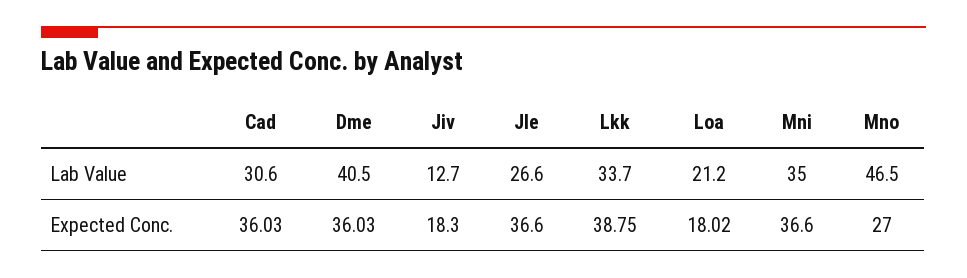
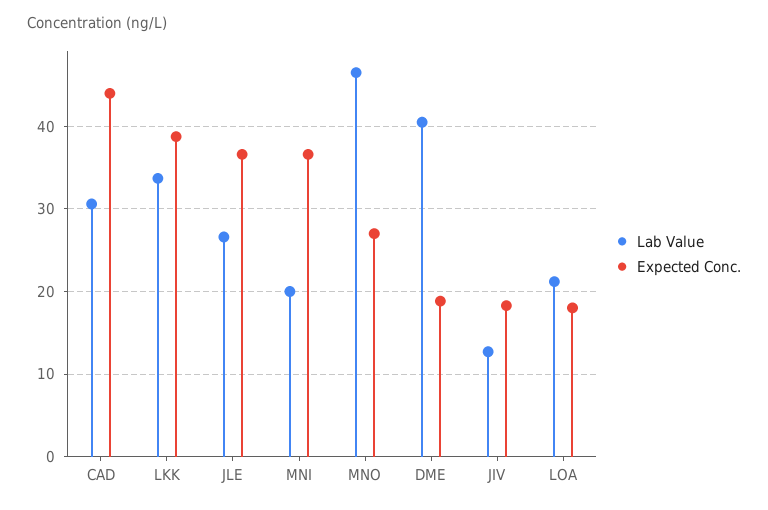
  {
    "Lab Value": {
      "Cad": 30.6,
      "Dme": 40.5,
      "Jiv": 12.7,
      "Jle": 26.6,
      "Lkk": 33.7,
      "Loa": 21.2,
-     "Mni": 35,
+     "Mni": 20,
      "Mno": 46.5
    },
    "Expected Conc.": {
-     "Cad": 36.03,
+     "Cad": 44,
-     "Dme": 36.03,
+     "Dme": 19,
      "Jiv": 18.3,
      "Jle": 36.6,
      "Lkk": 38.75,
      "Loa": 18.02,
      "Mni": 36.6,
      "Mno": 27
    }
  }

